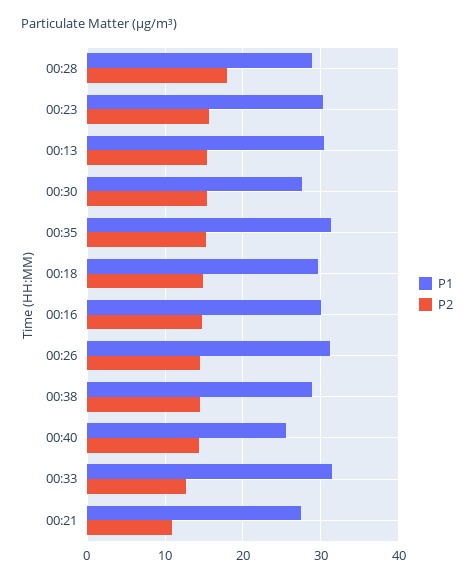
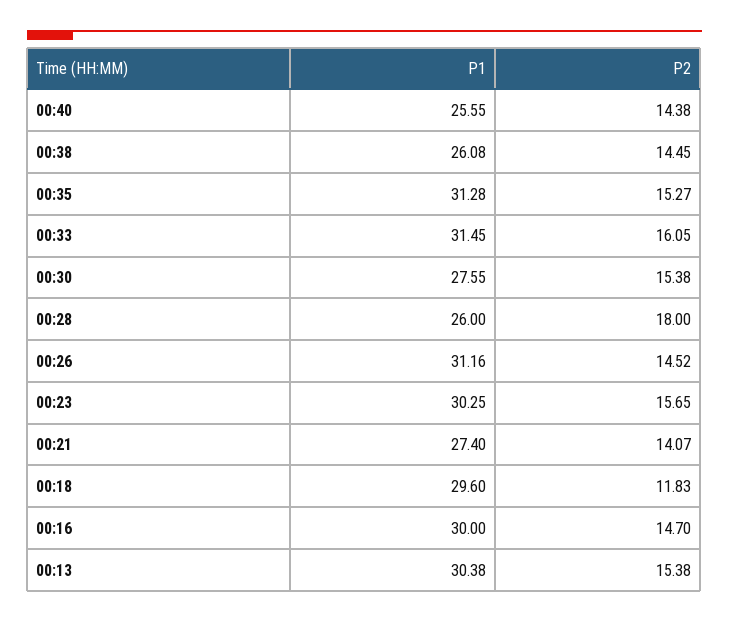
  {
    "P1": {
-     "00:28": 29,
+     "00:28": 26,
      "00:23": 30.25,
      "00:13": 30.38,
      "00:30": 27.55,
      "00:35": 31.28,
      "00:18": 29.6,
      "00:16": 30,
      "00:26": 31.16,
-     "00:38": 29,
+     "00:38": 26.08,
      "00:40": 25.55,
      "00:33": 31.45,
      "00:21": 27.4
    },
    "P2": {
      "00:28": 18,
      "00:23": 15.65,
      "00:13": 15.38,
      "00:30": 15.38,
      "00:35": 15.27,
-     "00:18": 15,
+     "00:18": 11.83,
      "00:16": 14.7,
      "00:26": 14.52,
      "00:38": 14.45,
      "00:40": 14.38,
-     "00:33": 13,
+     "00:33": 16.05,
-     "00:21": 11
+     "00:21": 14.07
    }
  }

